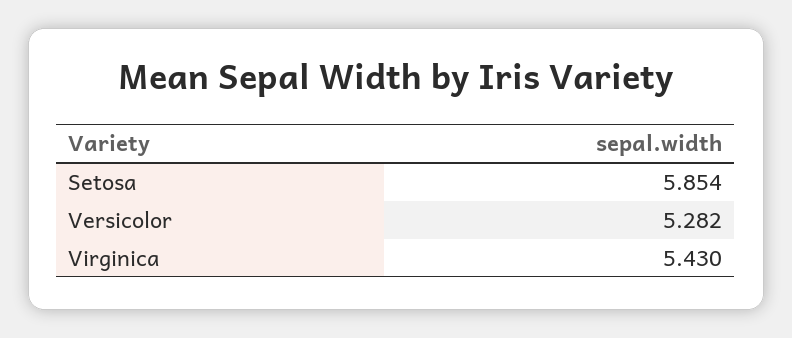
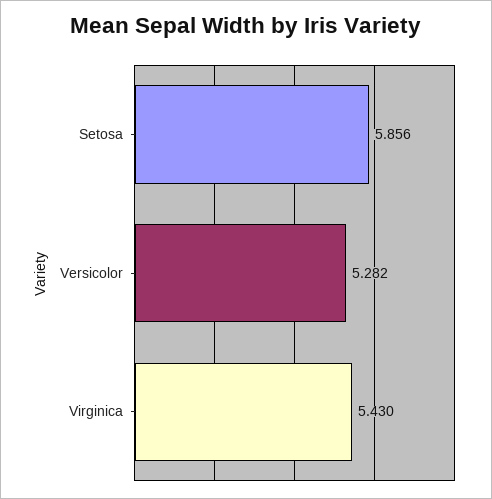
  {
-   "Setosa": 5.854,
+   "Setosa": 5.856,
    "Versicolor": 5.282,
    "Virginica": 5.43
  }

